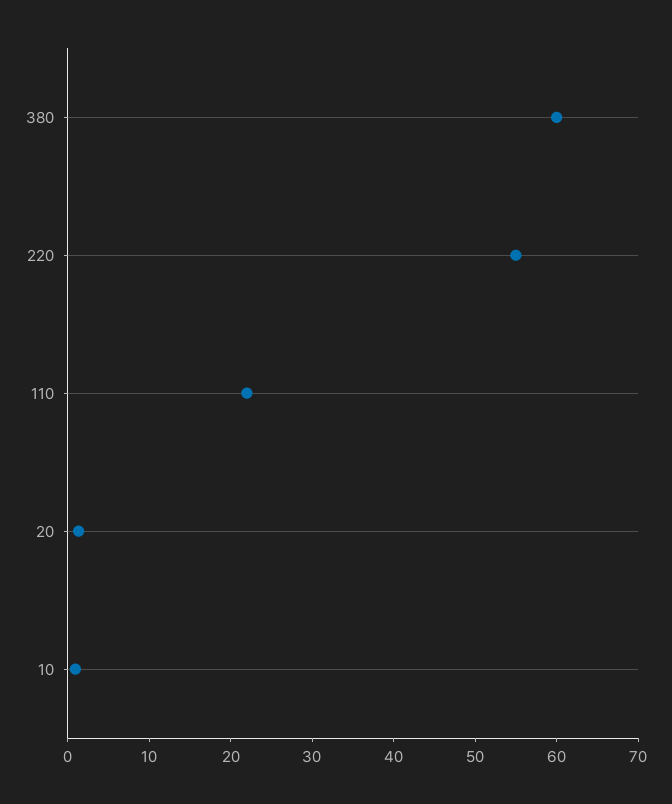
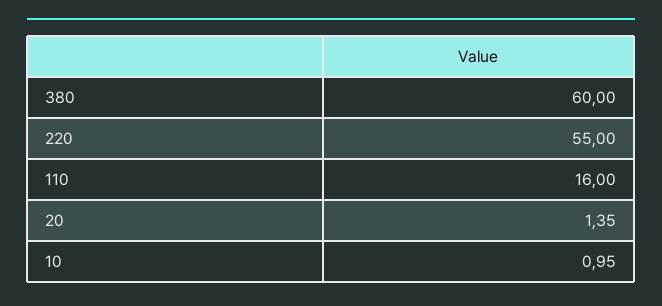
  {
    "380": 60,
    "220": 55,
-   "110": 22,
+   "110": 16,
    "20": 1.35,
    "10": 0.95
  }

